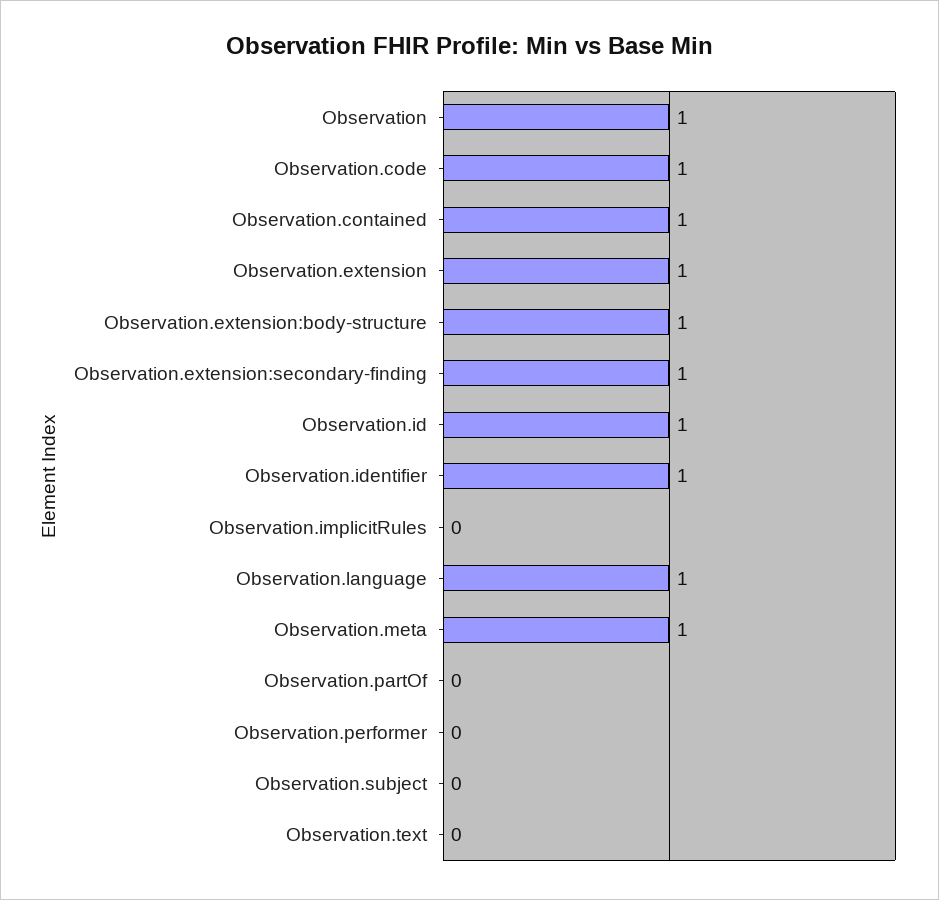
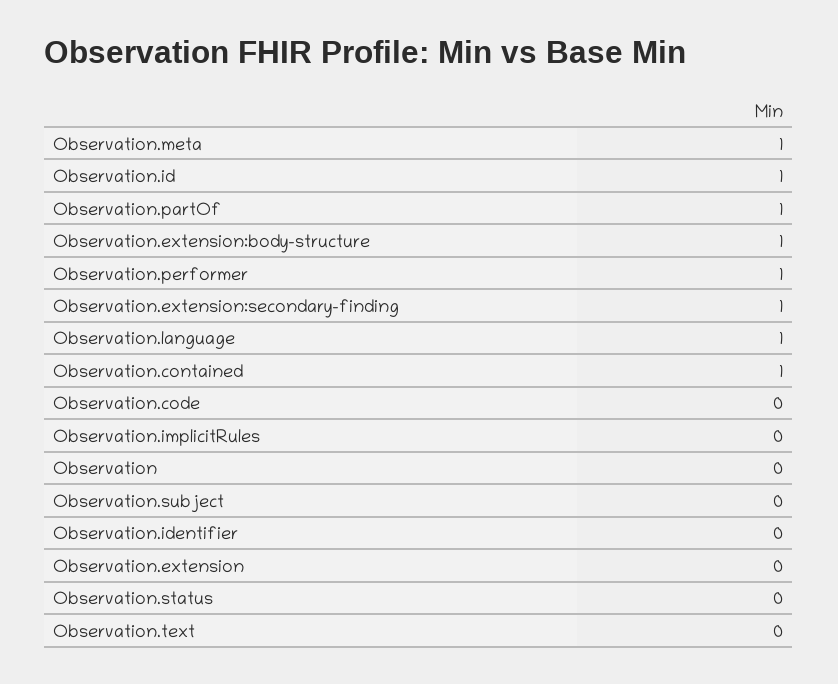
  {
-   "Observation": 1,
+   "Observation": 0,
-   "Observation.code": 1,
+   "Observation.code": 0,
    "Observation.contained": 1,
-   "Observation.extension": 1,
+   "Observation.extension": 0,
    "Observation.extension:body-structure": 1,
    "Observation.extension:secondary-finding": 1,
    "Observation.id": 1,
-   "Observation.identifier": 1,
+   "Observation.identifier": 0,
    "Observation.implicitRules": 0,
    "Observation.language": 1,
    "Observation.meta": 1,
-   "Observation.partOf": 0,
+   "Observation.partOf": 1,
-   "Observation.performer": 0,
+   "Observation.performer": 1,
    "Observation.subject": 0,
-   "Observation.text": 0
+   "Observation.text": 0,
+   "Observation.status": 0
  }

